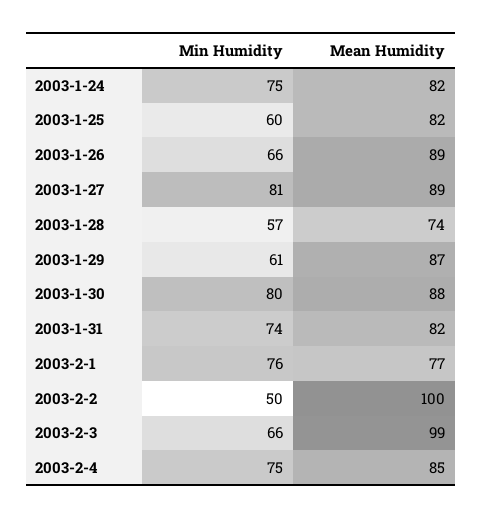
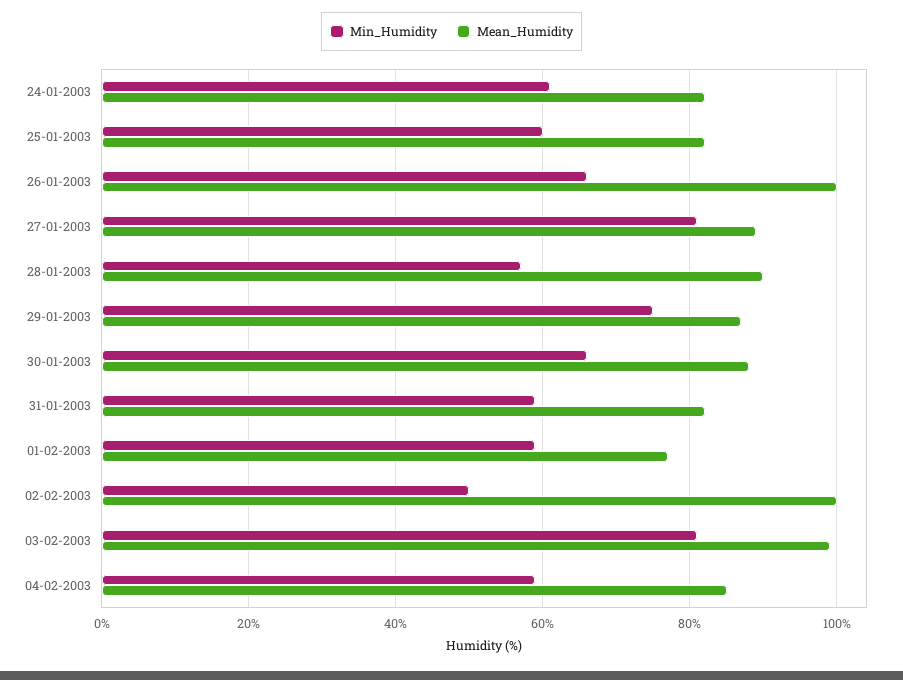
  {
    "Min Humidity": {
-     "2003-1-24": 75,
+     "2003-1-24": 60,
      "2003-1-25": 60,
      "2003-1-26": 66,
      "2003-1-27": 81,
      "2003-1-28": 57,
-     "2003-1-29": 61,
+     "2003-1-29": 75,
-     "2003-1-30": 80,
+     "2003-1-30": 65,
-     "2003-1-31": 74,
+     "2003-1-31": 60,
-     "2003-2-1": 76,
+     "2003-2-1": 60,
      "2003-2-2": 50,
-     "2003-2-3": 66,
+     "2003-2-3": 80,
-     "2003-2-4": 75
+     "2003-2-4": 60
    },
    "Mean Humidity": {
      "2003-1-24": 82,
      "2003-1-25": 82,
-     "2003-1-26": 89,
+     "2003-1-26": 100,
      "2003-1-27": 89,
-     "2003-1-28": 74,
+     "2003-1-28": 90,
      "2003-1-29": 87,
      "2003-1-30": 88,
      "2003-1-31": 82,
      "2003-2-1": 77,
      "2003-2-2": 100,
      "2003-2-3": 99,
      "2003-2-4": 85
    }
  }

